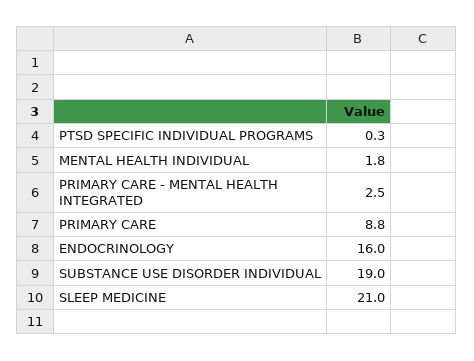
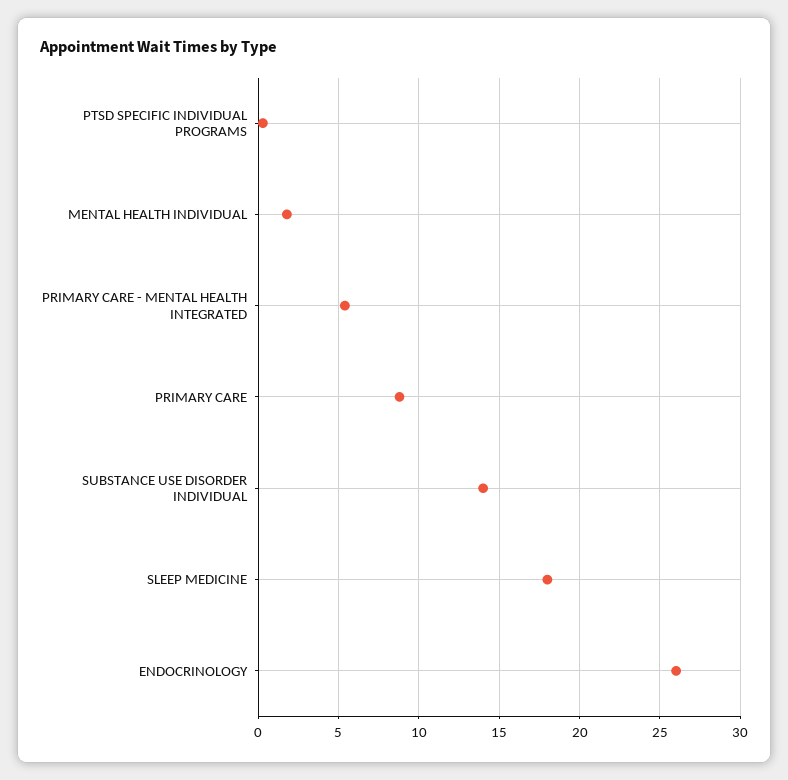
  {
    "PTSD SPECIFIC INDIVIDUAL PROGRAMS": 0.3,
    "MENTAL HEALTH INDIVIDUAL": 1.8,
-   "PRIMARY CARE - MENTAL HEALTH INTEGRATED": 2.5,
+   "PRIMARY CARE - MENTAL HEALTH INTEGRATED": 5.5,
    "PRIMARY CARE": 8.8,
-   "ENDOCRINOLOGY": 16,
+   "ENDOCRINOLOGY": 26,
-   "SUBSTANCE USE DISORDER INDIVIDUAL": 19,
+   "SUBSTANCE USE DISORDER INDIVIDUAL": 14,
-   "SLEEP MEDICINE": 21
+   "SLEEP MEDICINE": 18
  }

